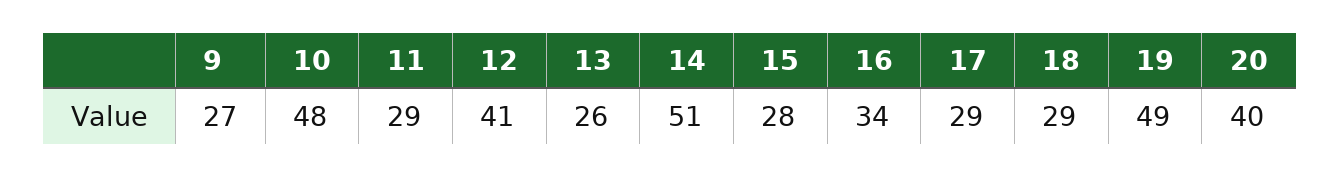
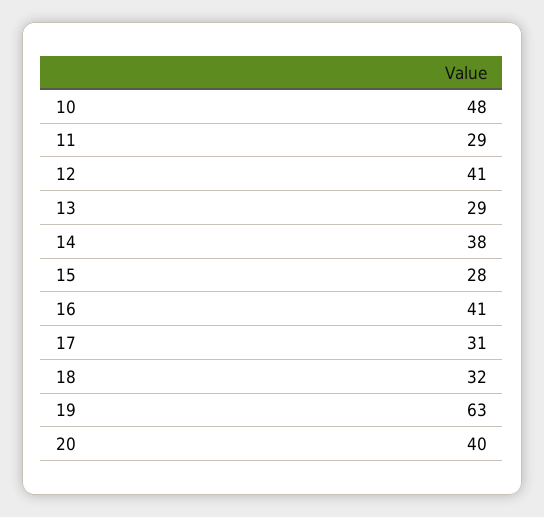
  {
-   "9": 27,
    "10": 48,
    "11": 29,
    "12": 41,
-   "13": 26,
+   "13": 29,
-   "14": 51,
+   "14": 38,
    "15": 28,
-   "16": 34,
+   "16": 41,
-   "17": 29,
+   "17": 31,
-   "18": 29,
+   "18": 32,
-   "19": 49,
+   "19": 63,
    "20": 40
  }

